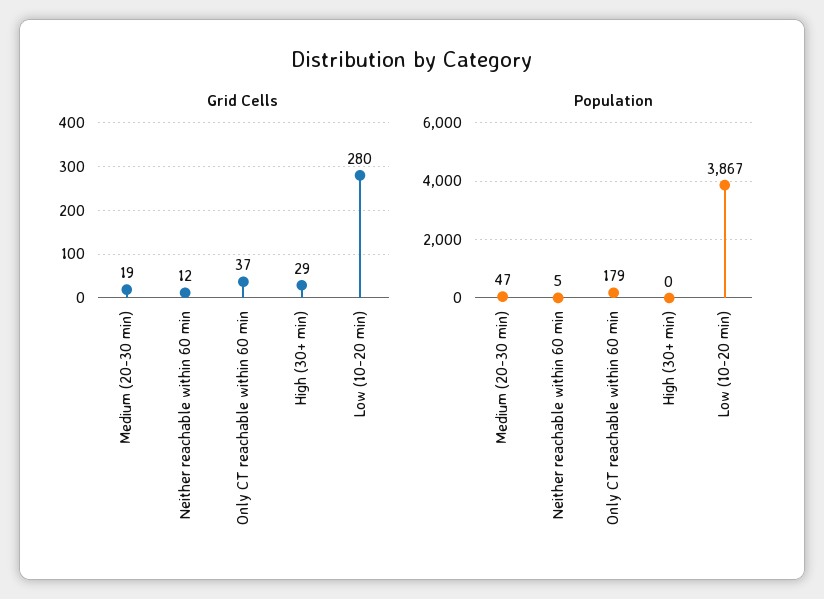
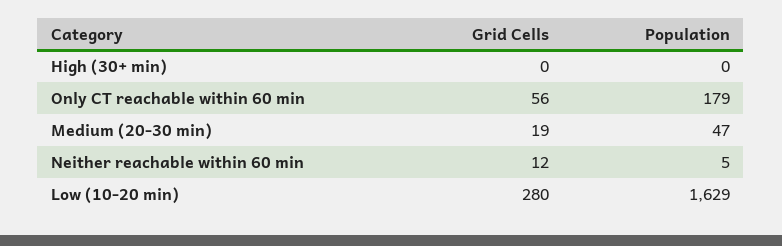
  {
    "Grid Cells": {
      "Medium (20-30 min)": 19,
      "Neither reachable within 60 min": 12,
-     "Only CT reachable within 60 min": 37,
+     "Only CT reachable within 60 min": 56,
-     "High (30+ min)": 29,
+     "High (30+ min)": 0,
      "Low (10-20 min)": 280
    },
    "Population": {
      "Medium (20-30 min)": 47,
      "Neither reachable within 60 min": 5,
      "Only CT reachable within 60 min": 179,
      "High (30+ min)": 0,
-     "Low (10-20 min)": 3867
+     "Low (10-20 min)": 1629
    }
  }

